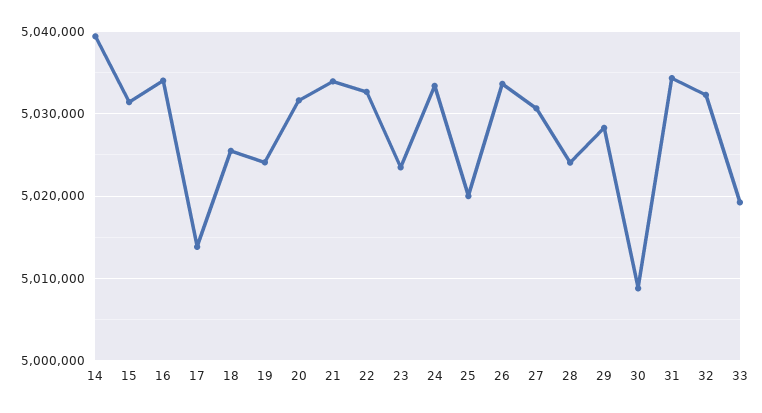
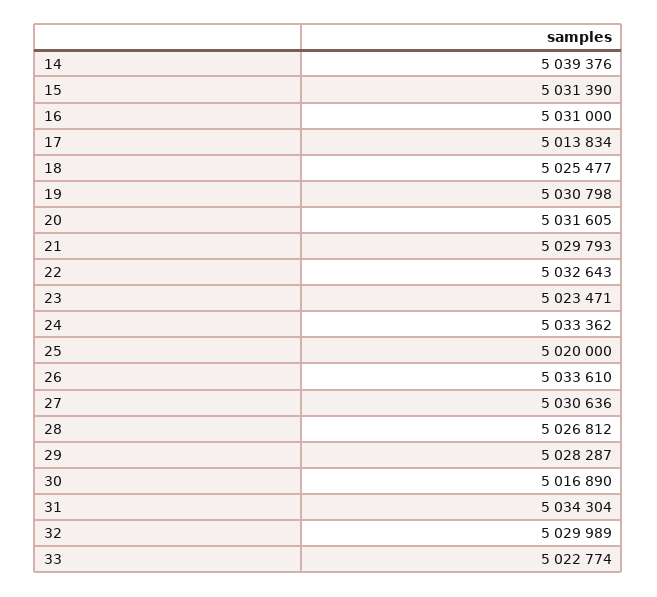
  {
    "14": 5039376,
    "15": 5031390,
-   "16": 5034000,
+   "16": 5031000,
    "17": 5013834,
    "18": 5025477,
-   "19": 5024000,
+   "19": 5030798,
    "20": 5031605,
-   "21": 5034000,
+   "21": 5029793,
    "22": 5032643,
    "23": 5023471,
    "24": 5033362,
    "25": 5020000,
    "26": 5033610,
    "27": 5030636,
-   "28": 5024000,
+   "28": 5026812,
    "29": 5028287,
-   "30": 5009000,
+   "30": 5016890,
    "31": 5034304,
-   "32": 5032000,
+   "32": 5029989,
-   "33": 5019000
+   "33": 5022774
  }

